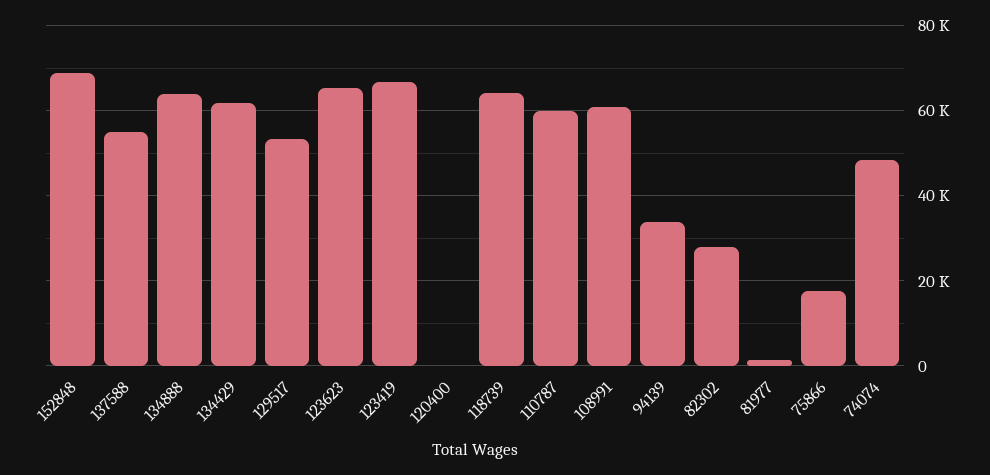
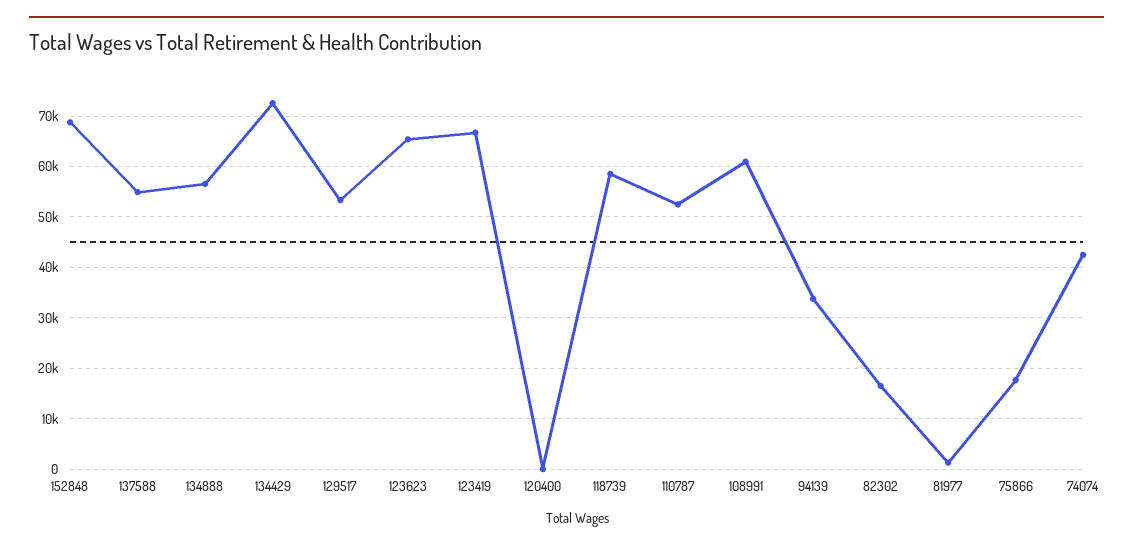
  {
    "152848": 68000,
    "137588": 54000,
-   "134888": 64000,
+   "134888": 56000,
-   "134429": 62000,
+   "134429": 72000,
    "129517": 54000,
    "123623": 66000,
    "123419": 66000,
    "120400": 0,
-   "118739": 64000,
+   "118739": 58000,
-   "110787": 60000,
+   "110787": 52000,
    "108991": 60000,
    "94139": 34000,
-   "82302": 28000,
+   "82302": 16000,
    "81977": 2000,
    "75866": 18000,
-   "74074": 48000
+   "74074": 42000
  }

